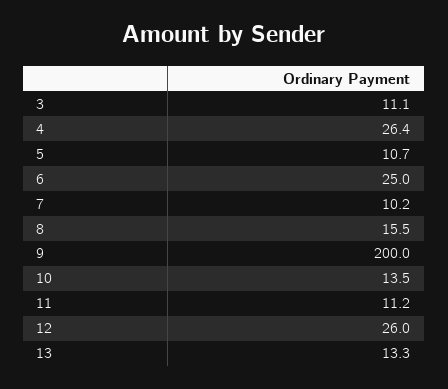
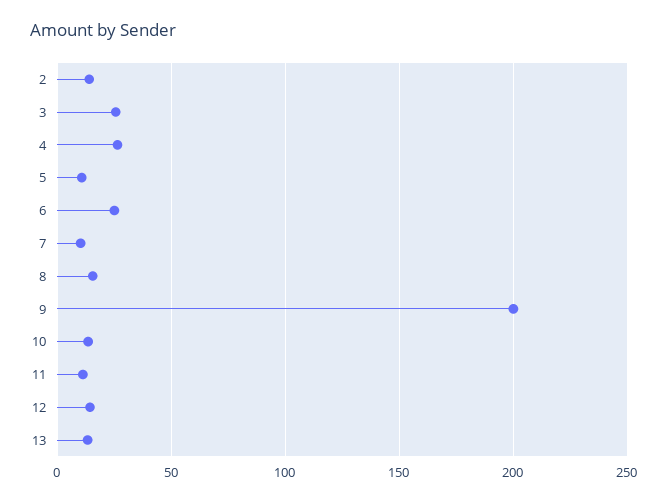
  {
-   "3": 11.1,
+   "3": 25,
    "4": 26.4,
    "5": 10.7,
    "6": 25,
    "7": 10.2,
    "8": 15.5,
    "9": 200,
    "10": 13.5,
    "11": 11.2,
-   "12": 26,
+   "12": 15,
-   "13": 13.3
+   "13": 13.3,
+   "2": 15
  }

